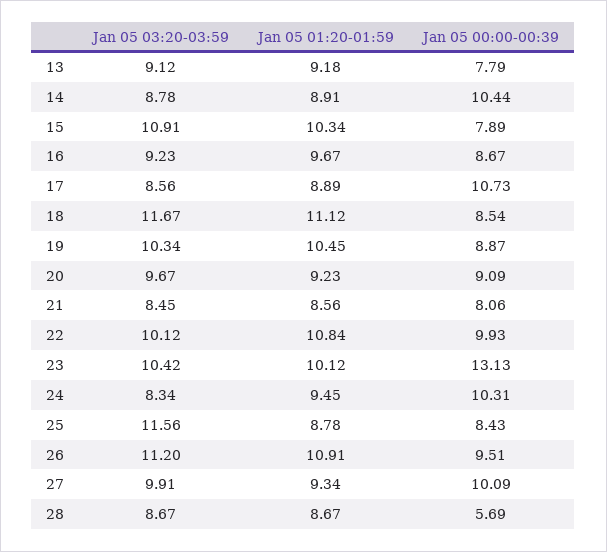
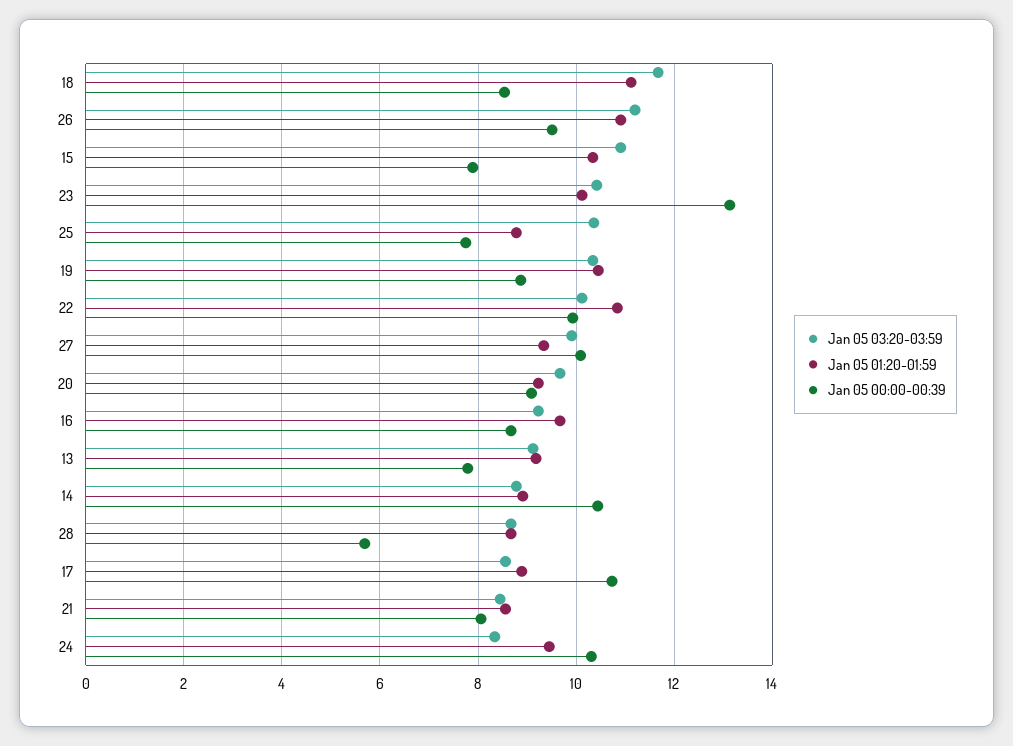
  {
    "Jan 05 03:20-03:59": {
      "13": 9.12,
      "14": 8.78,
      "15": 10.91,
      "16": 9.23,
      "17": 8.56,
      "18": 11.67,
      "19": 10.34,
      "20": 9.67,
      "21": 8.45,
      "22": 10.12,
      "23": 10.42,
      "24": 8.34,
-     "25": 11.56,
+     "25": 10.4,
      "26": 11.2,
      "27": 9.91,
      "28": 8.67
    },
    "Jan 05 01:20-01:59": {
      "13": 9.18,
      "14": 8.91,
      "15": 10.34,
      "16": 9.67,
      "17": 8.89,
      "18": 11.12,
      "19": 10.45,
      "20": 9.23,
      "21": 8.56,
      "22": 10.84,
      "23": 10.12,
      "24": 9.45,
      "25": 8.78,
      "26": 10.91,
      "27": 9.34,
      "28": 8.67
    },
    "Jan 05 00:00-00:39": {
      "13": 7.79,
      "14": 10.44,
      "15": 7.89,
      "16": 8.67,
      "17": 10.73,
      "18": 8.54,
      "19": 8.87,
      "20": 9.09,
      "21": 8.06,
      "22": 9.93,
      "23": 13.13,
      "24": 10.31,
-     "25": 8.43,
+     "25": 7.8,
      "26": 9.51,
      "27": 10.09,
      "28": 5.69
    }
  }

